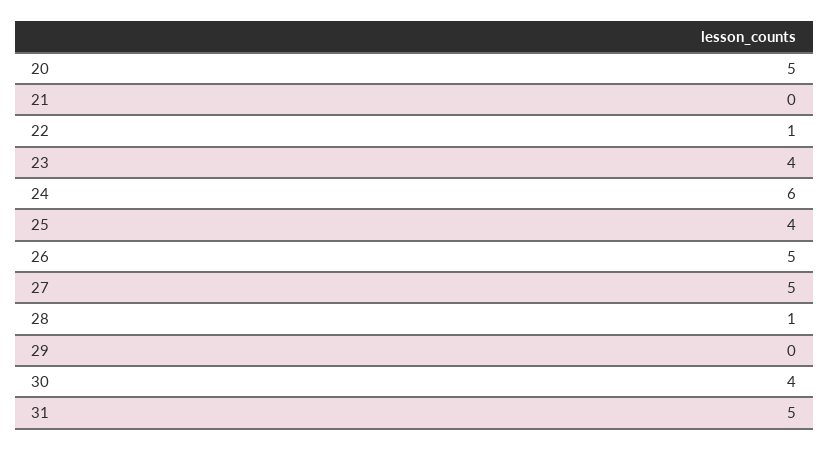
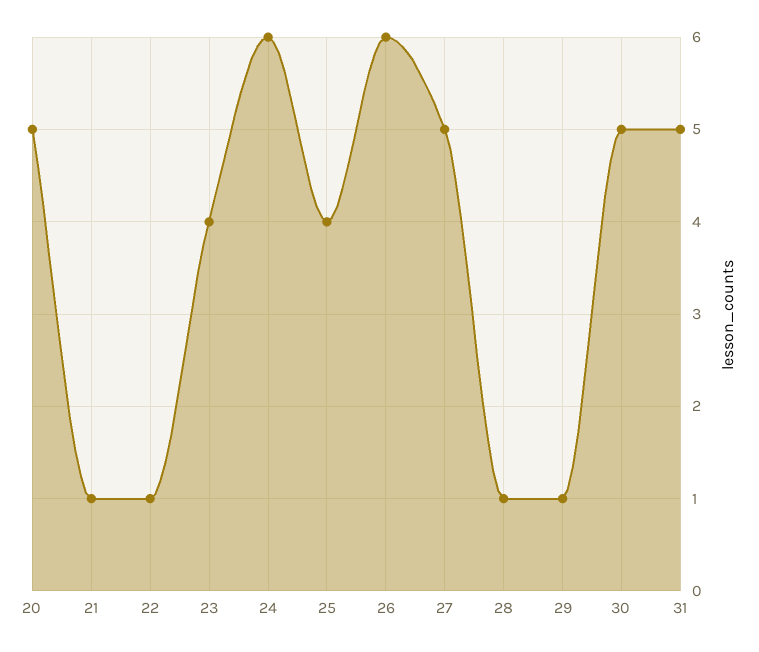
  {
    "20": 5,
-   "21": 0,
+   "21": 1,
    "22": 1,
    "23": 4,
    "24": 6,
    "25": 4,
-   "26": 5,
+   "26": 6,
    "27": 5,
    "28": 1,
-   "29": 0,
+   "29": 1,
-   "30": 4,
+   "30": 5,
    "31": 5
  }

